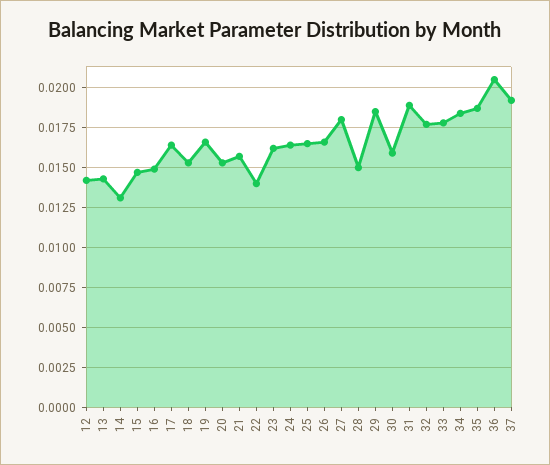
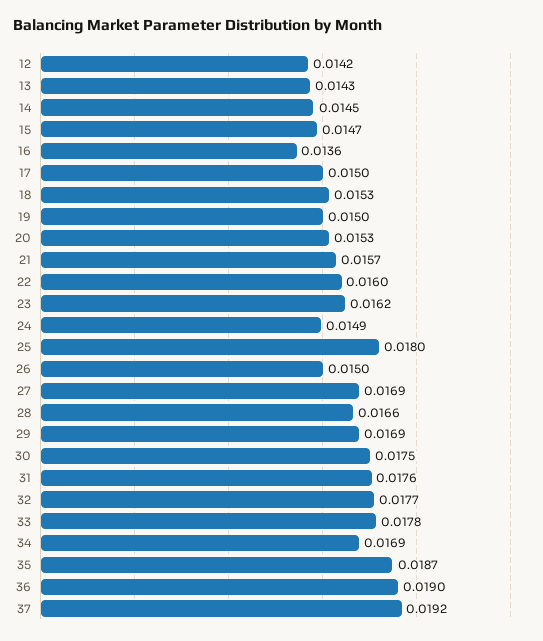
  {
    "12": 0.0142,
    "13": 0.0143,
-   "14": 0.013,
+   "14": 0.0145,
    "15": 0.0147,
-   "16": 0.015,
+   "16": 0.0136,
-   "17": 0.0165,
+   "17": 0.015,
    "18": 0.0153,
-   "19": 0.0165,
+   "19": 0.015,
    "20": 0.0153,
    "21": 0.0157,
-   "22": 0.014,
+   "22": 0.016,
    "23": 0.0162,
-   "24": 0.0165,
+   "24": 0.0149,
-   "25": 0.0165,
+   "25": 0.018,
-   "26": 0.0165,
+   "26": 0.015,
-   "27": 0.018,
+   "27": 0.0169,
-   "28": 0.015,
+   "28": 0.0166,
-   "29": 0.0185,
+   "29": 0.0169,
-   "30": 0.016,
+   "30": 0.0175,
-   "31": 0.019,
+   "31": 0.0176,
    "32": 0.0177,
    "33": 0.0178,
-   "34": 0.0185,
+   "34": 0.0169,
    "35": 0.0187,
-   "36": 0.0205,
+   "36": 0.019,
    "37": 0.0192
  }

